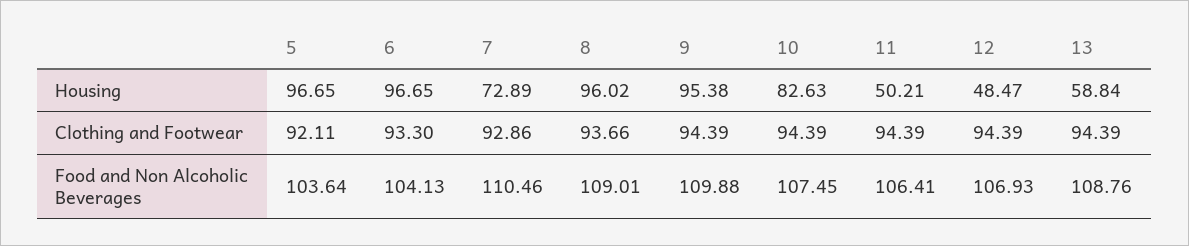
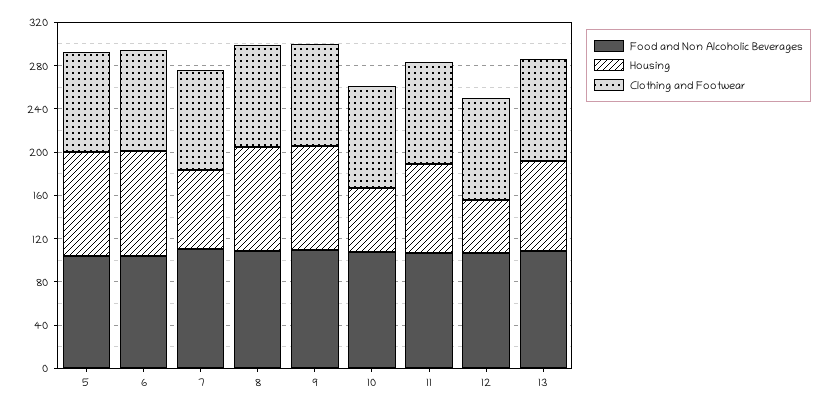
  {
    "Housing": {
      "5": 96.65,
      "6": 96.65,
      "7": 72.89,
      "8": 96.02,
      "9": 95.38,
-     "10": 82.63,
+     "10": 60,
-     "11": 50.21,
+     "11": 80,
      "12": 48.47,
-     "13": 58.84
+     "13": 80
    },
    "Clothing and Footwear": {
      "5": 92.11,
      "6": 93.3,
      "7": 92.86,
      "8": 93.66,
      "9": 94.39,
      "10": 94.39,
      "11": 94.39,
      "12": 94.39,
      "13": 94.39
    },
    "Food and Non Alcoholic Beverages": {
      "5": 103.64,
      "6": 104.13,
      "7": 110.46,
      "8": 109.01,
      "9": 109.88,
      "10": 107.45,
      "11": 106.41,
      "12": 106.93,
      "13": 108.76
    }
  }

